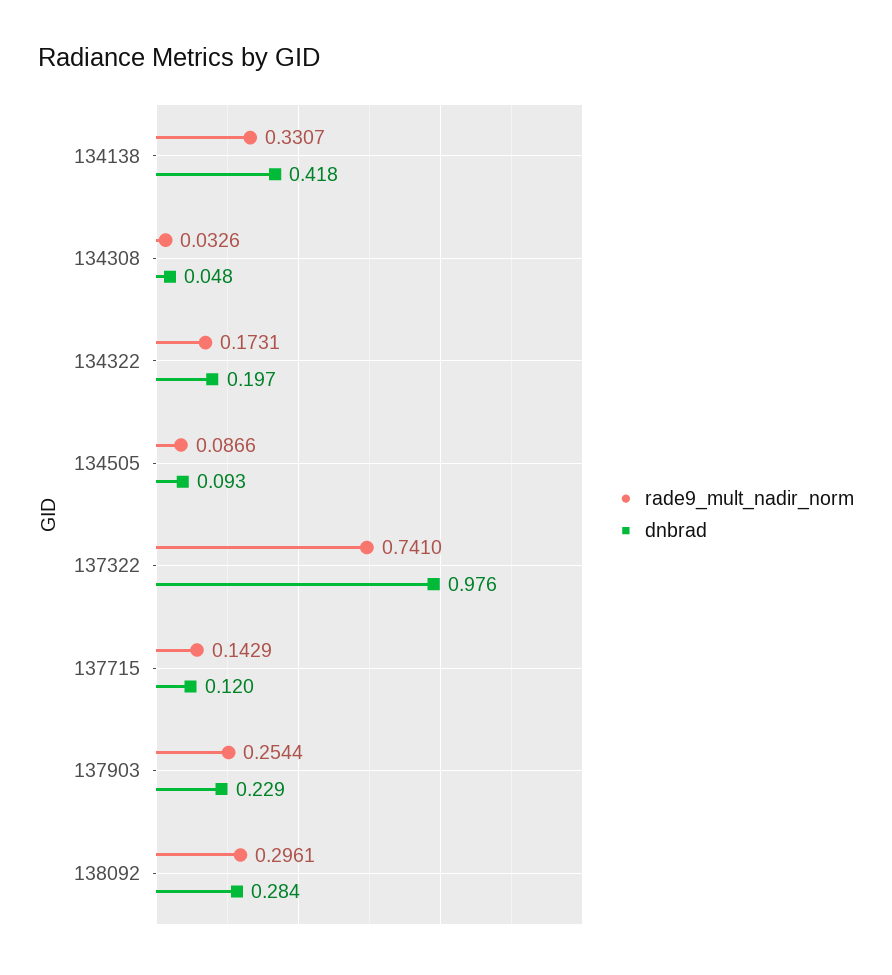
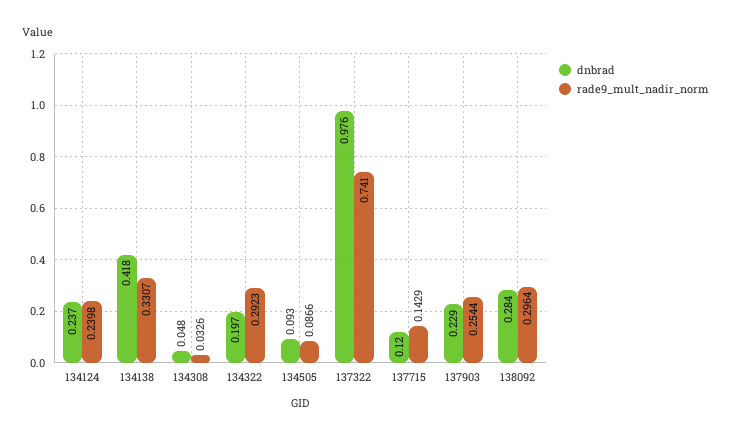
  {
    "rade9_mult_nadir_norm": {
      "134138": 0.3307,
      "134308": 0.0326,
-     "134322": 0.1731,
+     "134322": 0.2923,
      "134505": 0.0866,
      "137322": 0.741,
      "137715": 0.1429,
      "137903": 0.2544,
-     "138092": 0.2961
+     "138092": 0.2964,
+     "134124": 0.2398
    },
    "dnbrad": {
      "134138": 0.418,
      "134308": 0.048,
      "134322": 0.197,
      "134505": 0.093,
      "137322": 0.976,
      "137715": 0.12,
      "137903": 0.229,
-     "138092": 0.284
+     "138092": 0.284,
+     "134124": 0.237
    }
  }

